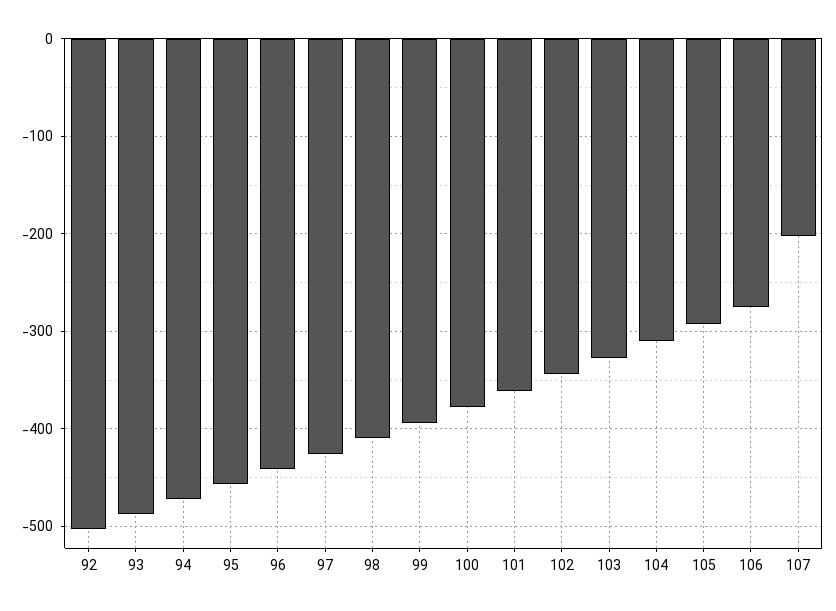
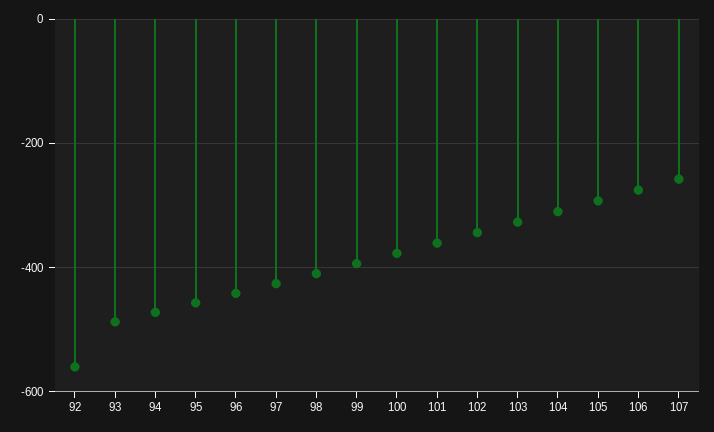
  {
-   "92": -500,
+   "92": -560,
    "93": -490,
    "94": -470,
    "95": -460,
    "96": -440,
    "97": -430,
    "98": -410,
    "99": -390,
    "100": -380,
    "101": -360,
    "102": -340,
    "103": -330,
    "104": -310,
    "105": -290,
    "106": -280,
-   "107": -200
+   "107": -260
  }

